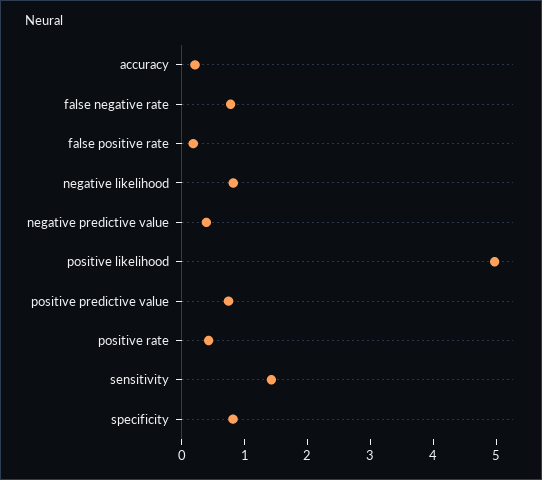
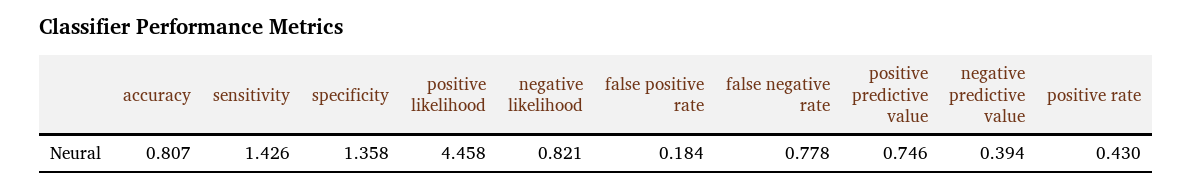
  {
-   "accuracy": 0.2,
+   "accuracy": 0.807,
    "false negative rate": 0.778,
    "false positive rate": 0.184,
    "negative likelihood": 0.821,
    "negative predictive value": 0.394,
-   "positive likelihood": 5,
+   "positive likelihood": 4.458,
    "positive predictive value": 0.746,
    "positive rate": 0.43,
    "sensitivity": 1.426,
-   "specificity": 0.8
+   "specificity": 1.358
  }

